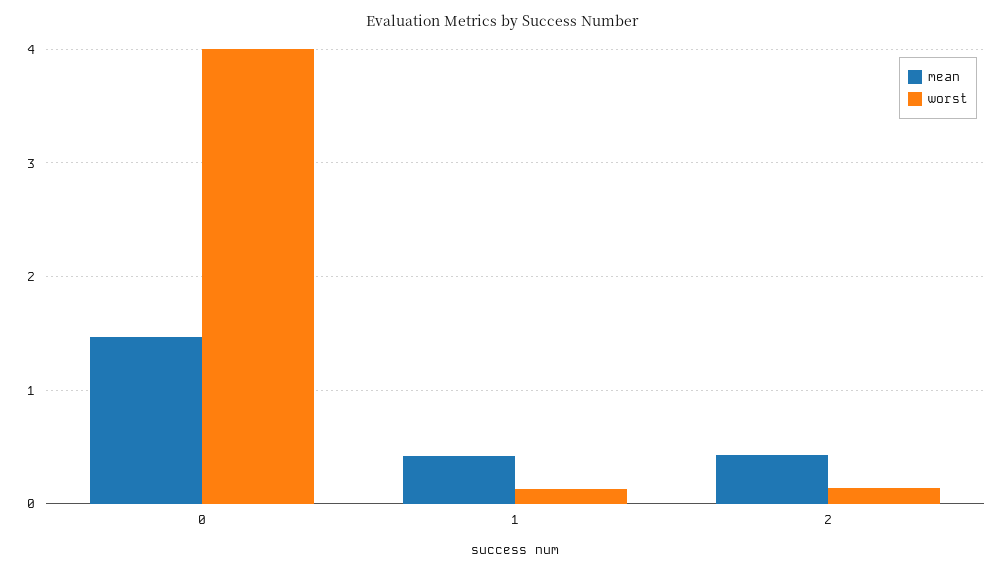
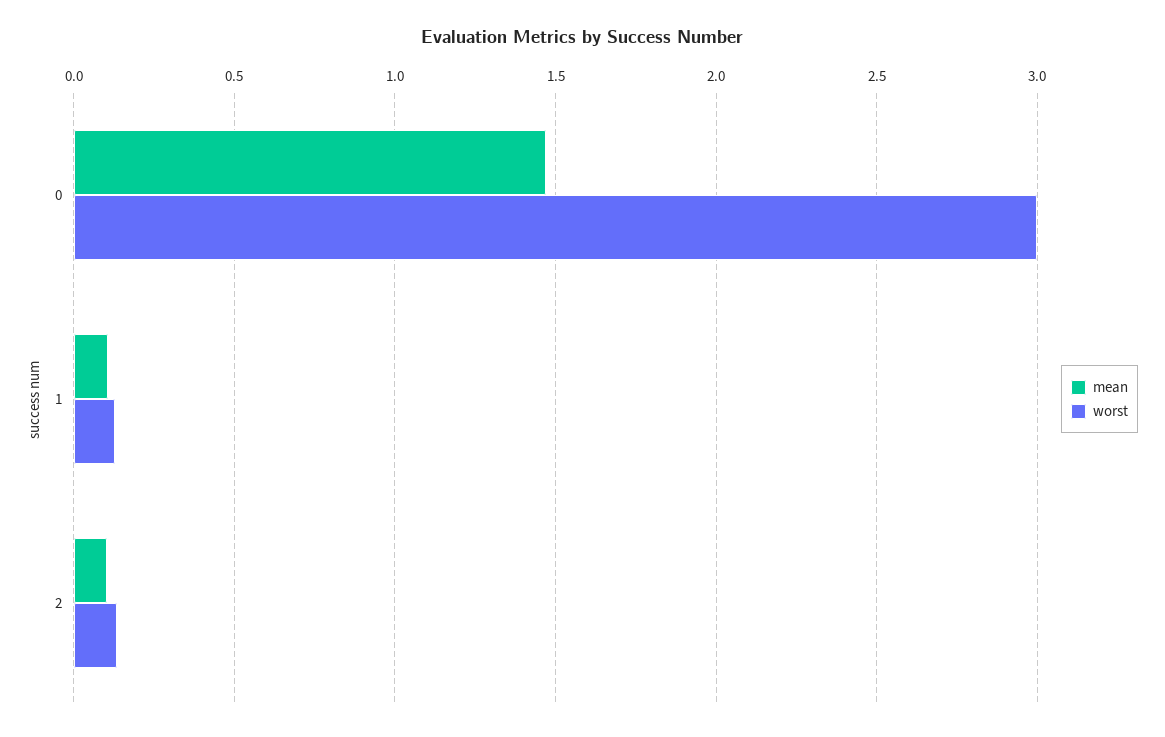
  {
    "mean": {
      "0": 1.45,
-     "1": 0.4,
+     "1": 0.1,
-     "2": 0.4
+     "2": 0.1
    },
    "worst": {
-     "0": 4,
+     "0": 3,
      "1": 0.15,
      "2": 0.15
    }
  }

